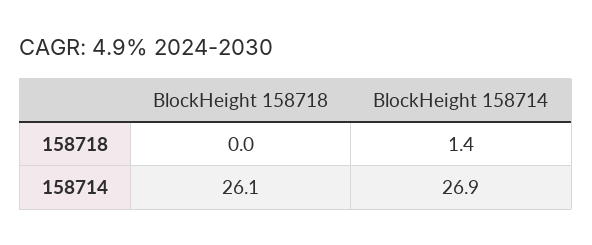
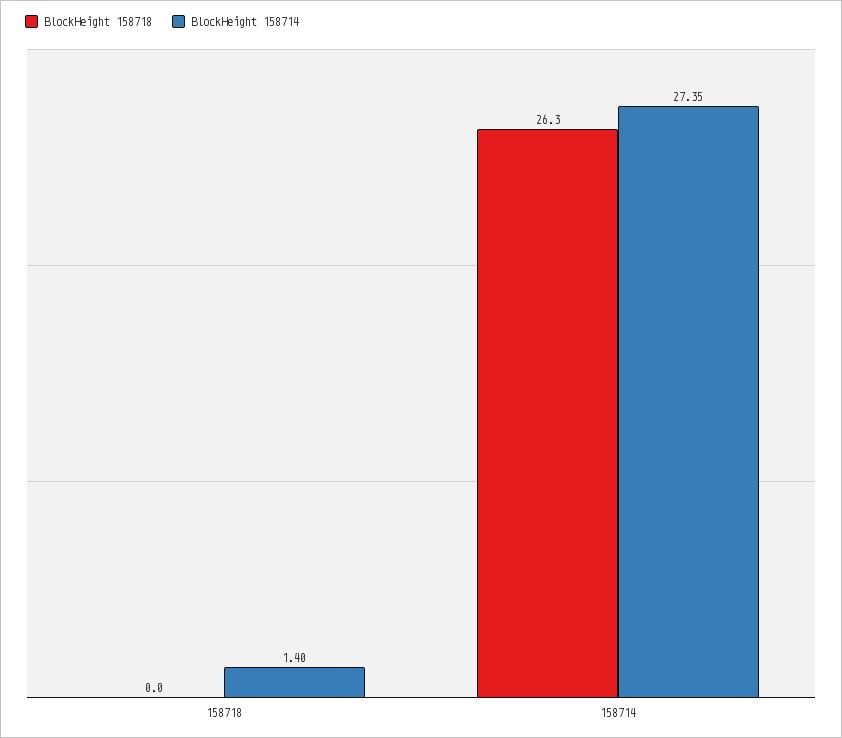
  {
    "BlockHeight 158718": {
      "158718": 0,
-     "158714": 26.1
+     "158714": 26.3
    },
    "BlockHeight 158714": {
      "158718": 1.4,
-     "158714": 26.9
+     "158714": 27.35
    }
  }

